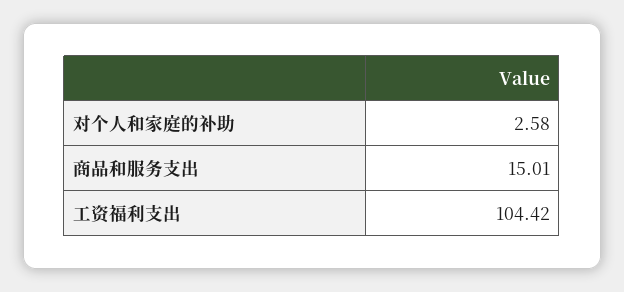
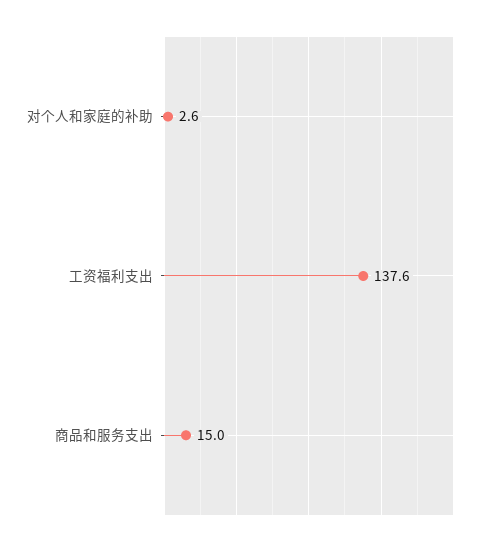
  {
    "对个人和家庭的补助": 2.58,
    "商品和服务支出": 15.01,
-   "工资福利支出": 104.42
+   "工资福利支出": 137.6
  }

